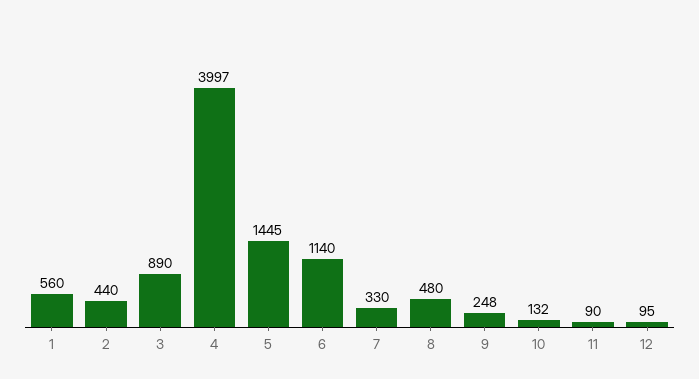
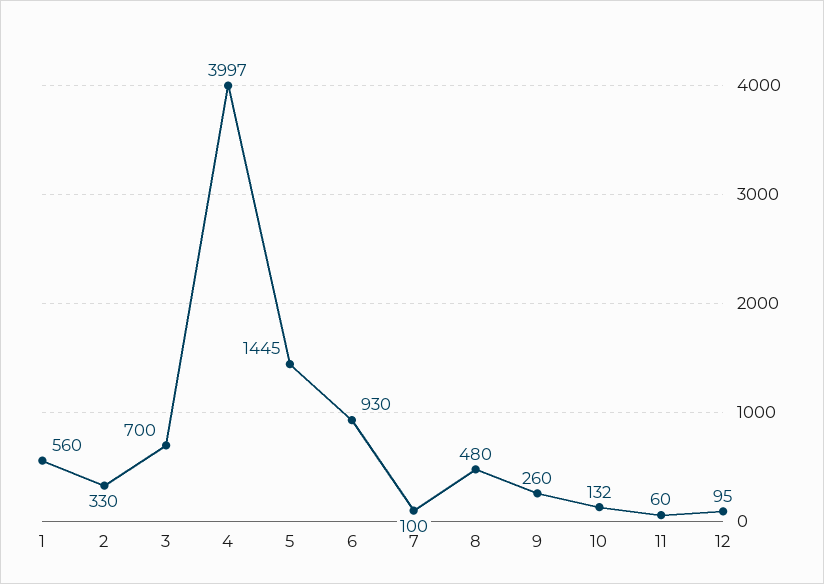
  {
    "1": 560,
-   "2": 440,
+   "2": 330,
-   "3": 890,
+   "3": 700,
    "4": 3997,
    "5": 1445,
-   "6": 1140,
+   "6": 930,
-   "7": 330,
+   "7": 100,
    "8": 480,
-   "9": 248,
+   "9": 260,
    "10": 132,
-   "11": 90,
+   "11": 60,
    "12": 95
  }

